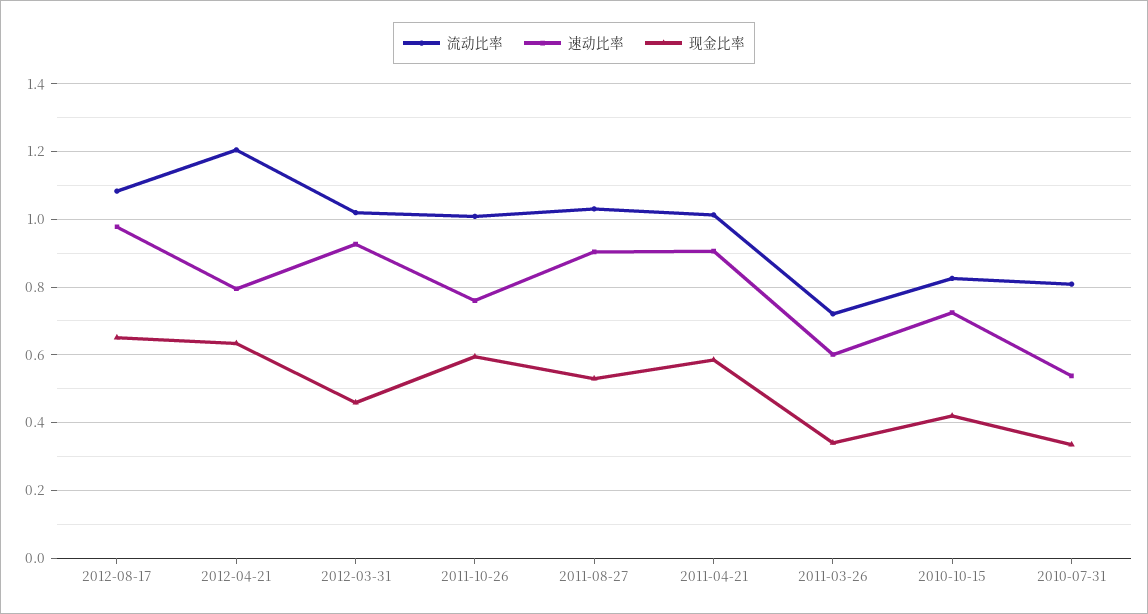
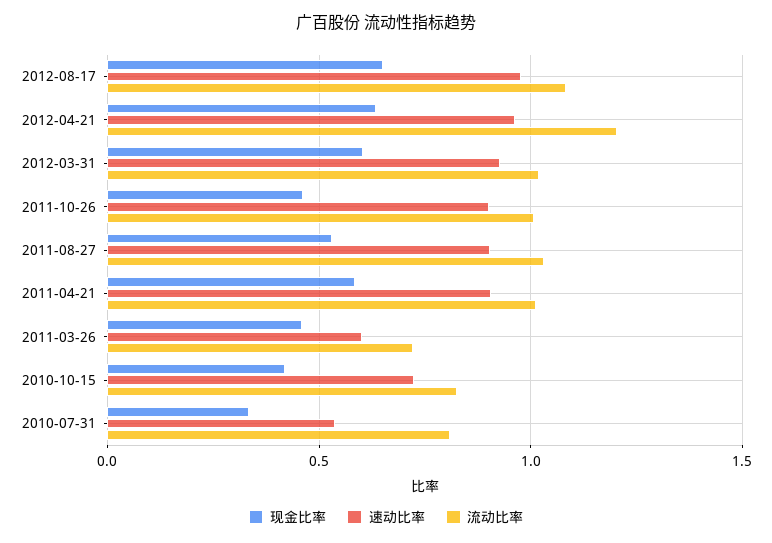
  {
    "流动比率": {
      "2012-08-17": 1.08,
      "2012-04-21": 1.2,
      "2012-03-31": 1.02,
      "2011-10-26": 1,
      "2011-08-27": 1.04,
      "2011-04-21": 1.02,
      "2011-03-26": 0.72,
      "2010-10-15": 0.82,
      "2010-07-31": 0.8
    },
    "速动比率": {
      "2012-08-17": 0.98,
-     "2012-04-21": 0.8,
+     "2012-04-21": 0.95,
      "2012-03-31": 0.92,
-     "2011-10-26": 0.76,
+     "2011-10-26": 0.9,
      "2011-08-27": 0.9,
      "2011-04-21": 0.9,
      "2011-03-26": 0.6,
      "2010-10-15": 0.72,
      "2010-07-31": 0.54
    },
    "现金比率": {
      "2012-08-17": 0.66,
      "2012-04-21": 0.64,
-     "2012-03-31": 0.46,
+     "2012-03-31": 0.6,
-     "2011-10-26": 0.6,
+     "2011-10-26": 0.45,
      "2011-08-27": 0.54,
      "2011-04-21": 0.58,
-     "2011-03-26": 0.34,
+     "2011-03-26": 0.45,
      "2010-10-15": 0.42,
      "2010-07-31": 0.34
    }
  }

